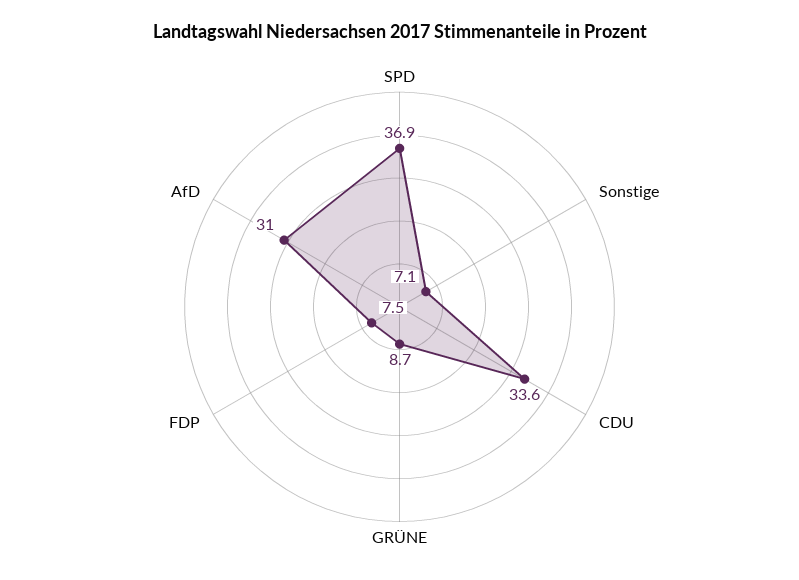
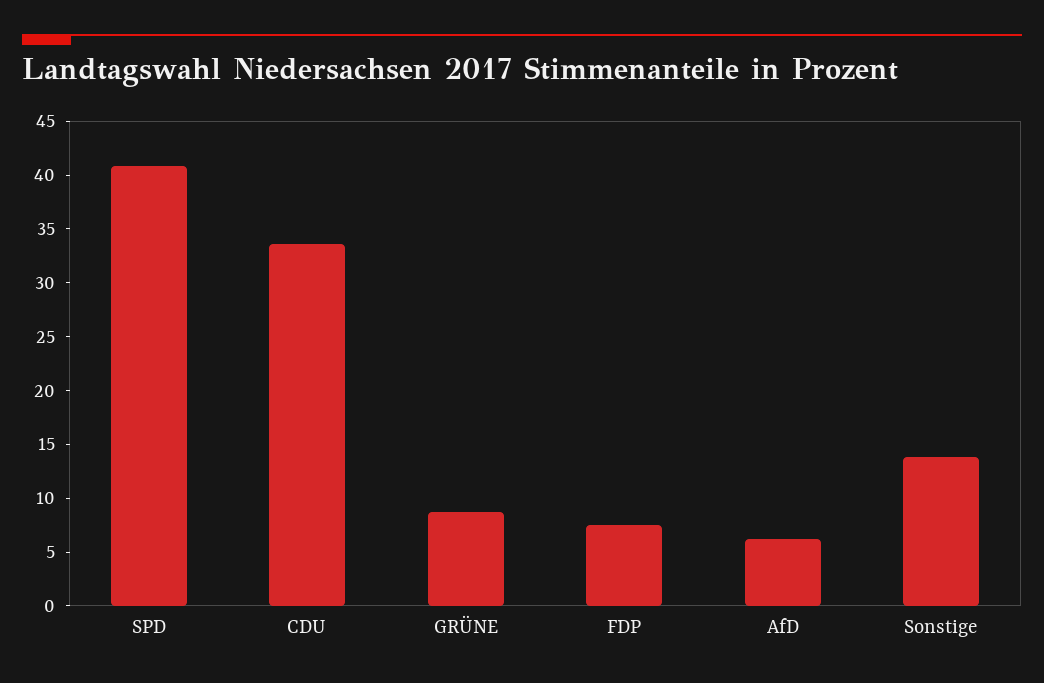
  {
-   "SPD": 36.9,
+   "SPD": 41,
-   "Sonstige": 7.1,
+   "Sonstige": 14,
    "CDU": 33.6,
    "GRÜNE": 8.7,
    "FDP": 7.5,
-   "AfD": 31
+   "AfD": 6
  }

